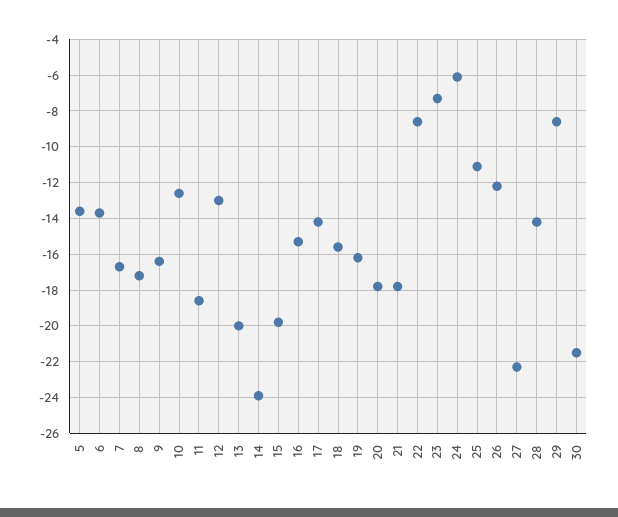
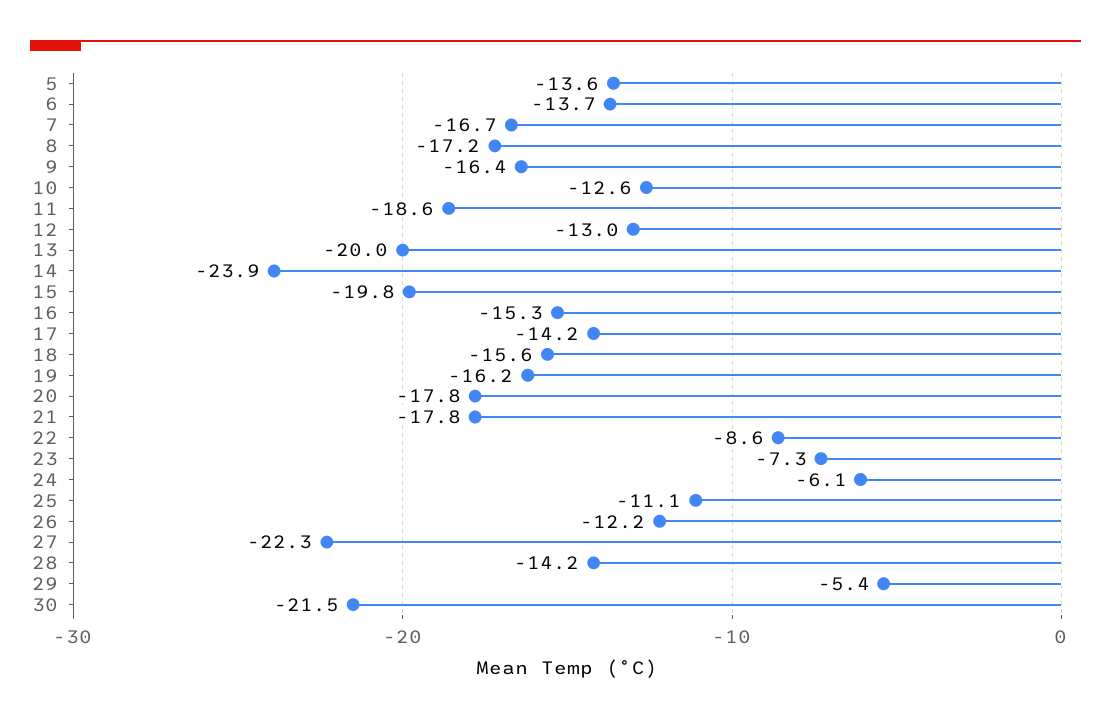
  {
    "5": -13.6,
    "6": -13.7,
    "7": -16.7,
    "8": -17.2,
    "9": -16.4,
    "10": -12.6,
    "11": -18.6,
    "12": -13,
    "13": -20,
    "14": -23.9,
    "15": -19.8,
    "16": -15.3,
    "17": -14.2,
    "18": -15.6,
    "19": -16.2,
    "20": -17.8,
    "21": -17.8,
    "22": -8.6,
    "23": -7.3,
    "24": -6.1,
    "25": -11.1,
    "26": -12.2,
    "27": -22.3,
    "28": -14.2,
-   "29": -8.5,
+   "29": -5.4,
    "30": -21.5
  }

